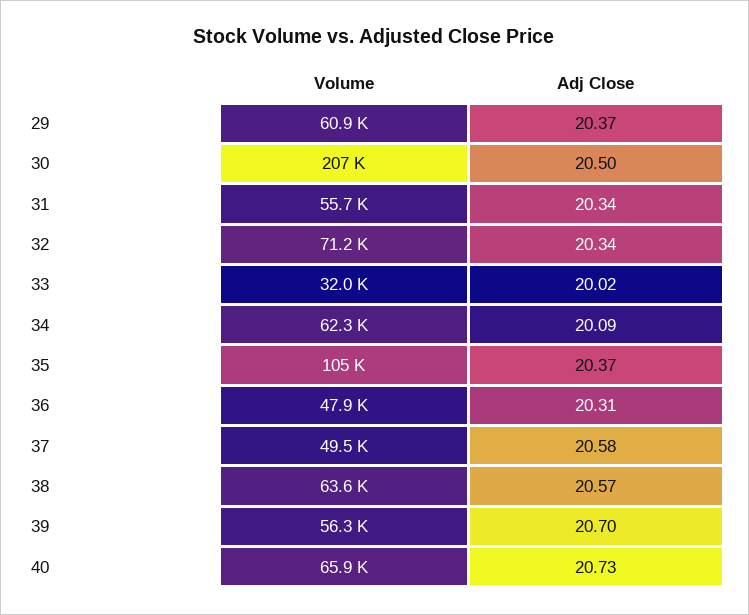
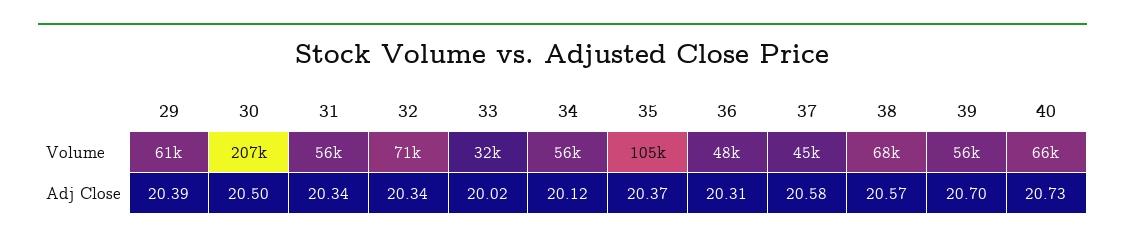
  {
    "Volume": {
      "29": 60900,
      "30": 207000,
      "31": 55700,
      "32": 71200,
      "33": 32000,
-     "34": 62300,
+     "34": 56000,
      "35": 105000,
      "36": 47900,
-     "37": 49500,
+     "37": 45000,
-     "38": 63600,
+     "38": 68000,
      "39": 56300,
      "40": 65900
    },
    "Adj Close": {
-     "29": 20.37,
+     "29": 20.39,
      "30": 20.5,
      "31": 20.34,
      "32": 20.34,
      "33": 20.02,
-     "34": 20.09,
+     "34": 20.12,
      "35": 20.37,
      "36": 20.31,
      "37": 20.58,
      "38": 20.57,
      "39": 20.7,
      "40": 20.73
    }
  }

